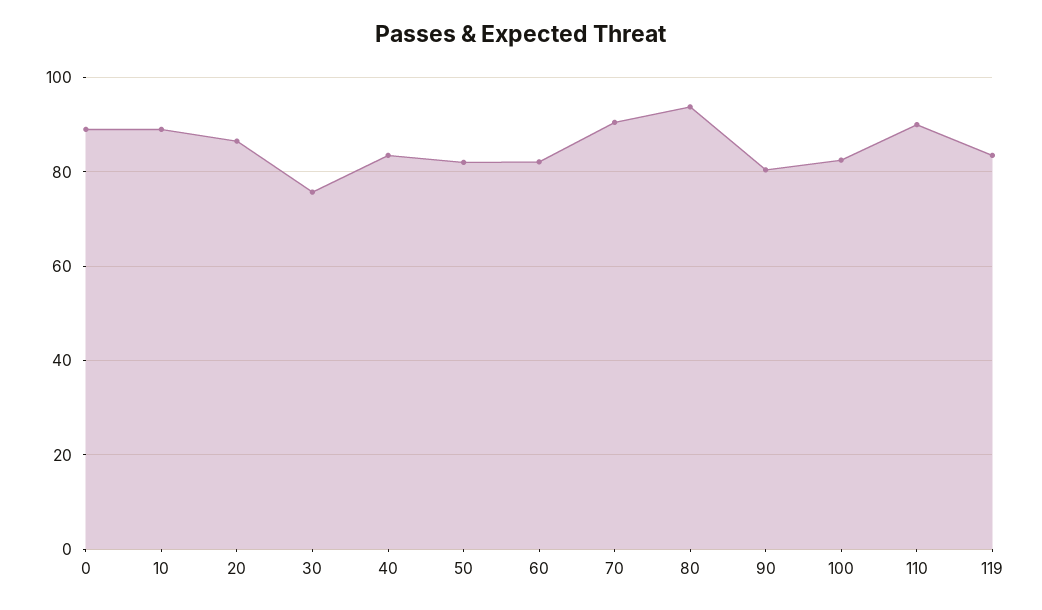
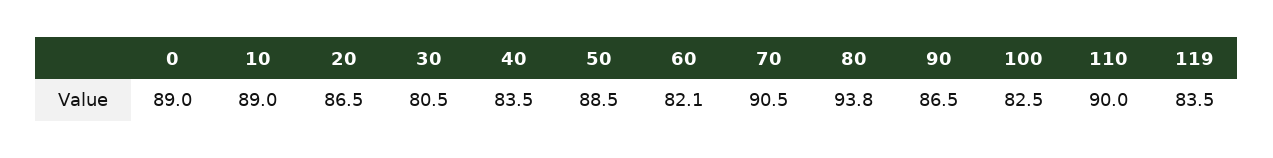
  {
    "0": 89,
    "10": 89,
    "20": 86.5,
-   "30": 76,
+   "30": 80.5,
    "40": 83.5,
-   "50": 82,
+   "50": 88.5,
    "60": 82.1,
    "70": 90.5,
    "80": 93.8,
-   "90": 80,
+   "90": 86.5,
    "100": 82.5,
    "110": 90,
    "119": 83.5
  }

